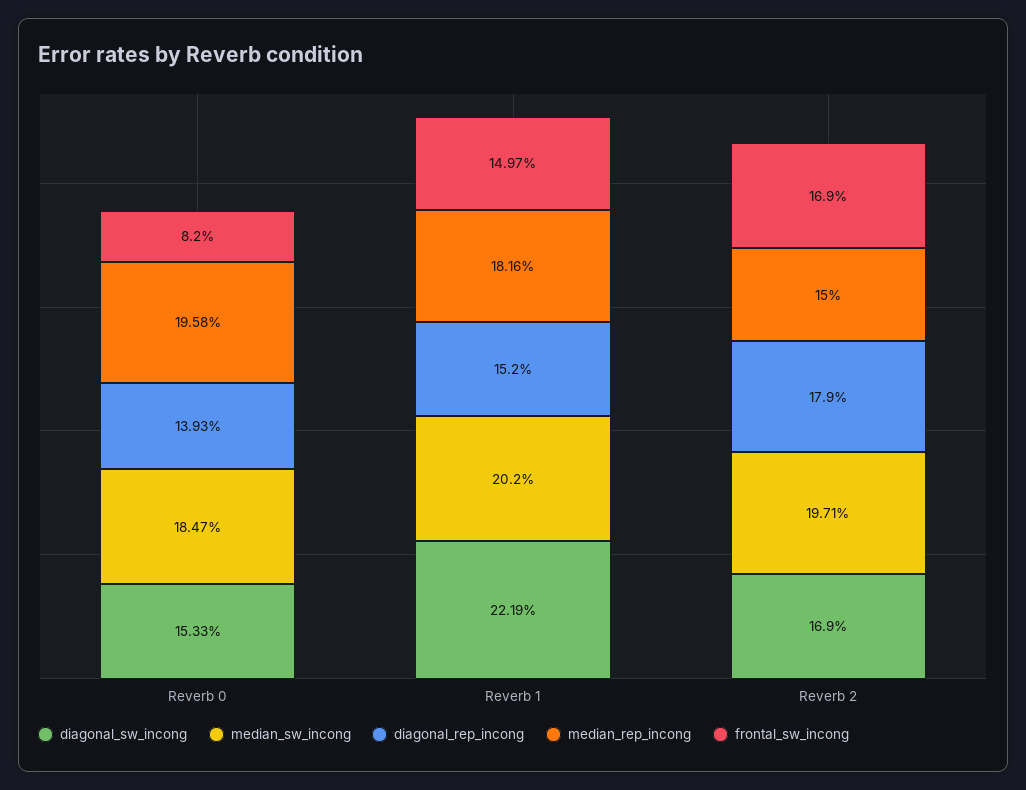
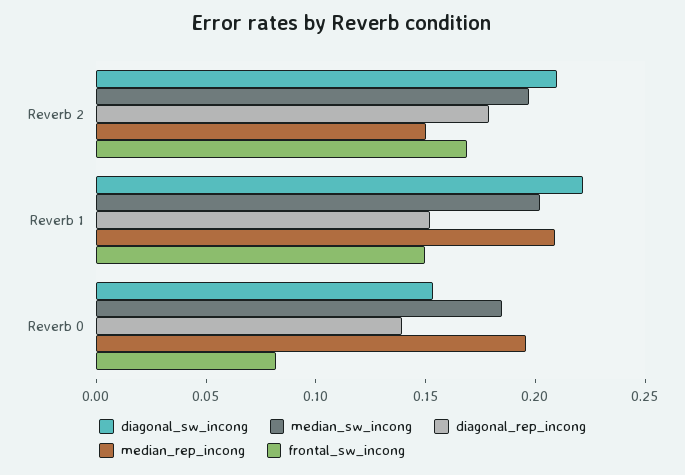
  {
    "diagonal_sw_incong": {
      "Reverb 0": 0.1533,
      "Reverb 1": 0.2219,
-     "Reverb 2": 0.169
+     "Reverb 2": 0.21
    },
    "median_sw_incong": {
      "Reverb 0": 0.1847,
      "Reverb 1": 0.202,
      "Reverb 2": 0.1971
    },
    "diagonal_rep_incong": {
      "Reverb 0": 0.1393,
      "Reverb 1": 0.152,
      "Reverb 2": 0.179
    },
    "median_rep_incong": {
      "Reverb 0": 0.1958,
-     "Reverb 1": 0.1816,
+     "Reverb 1": 0.21,
      "Reverb 2": 0.15
    },
    "frontal_sw_incong": {
      "Reverb 0": 0.082,
      "Reverb 1": 0.1497,
      "Reverb 2": 0.169
    }
  }

